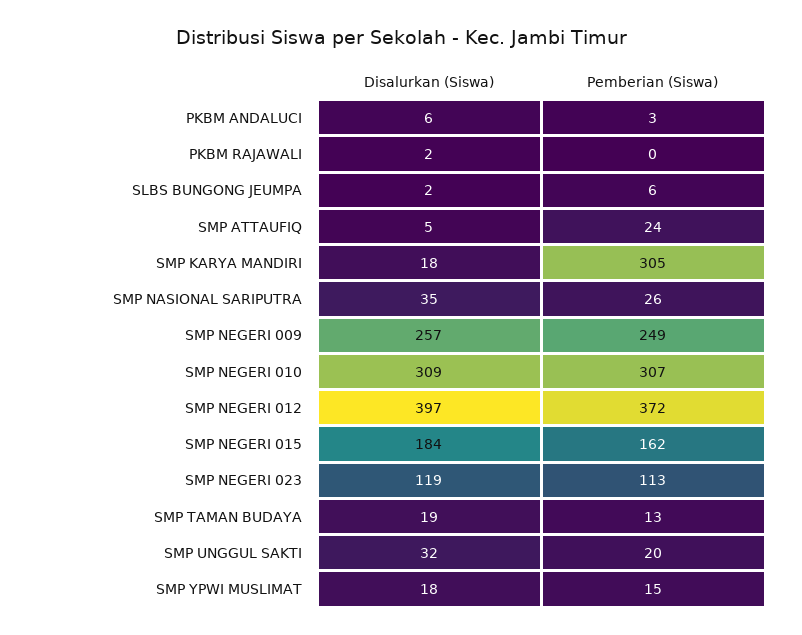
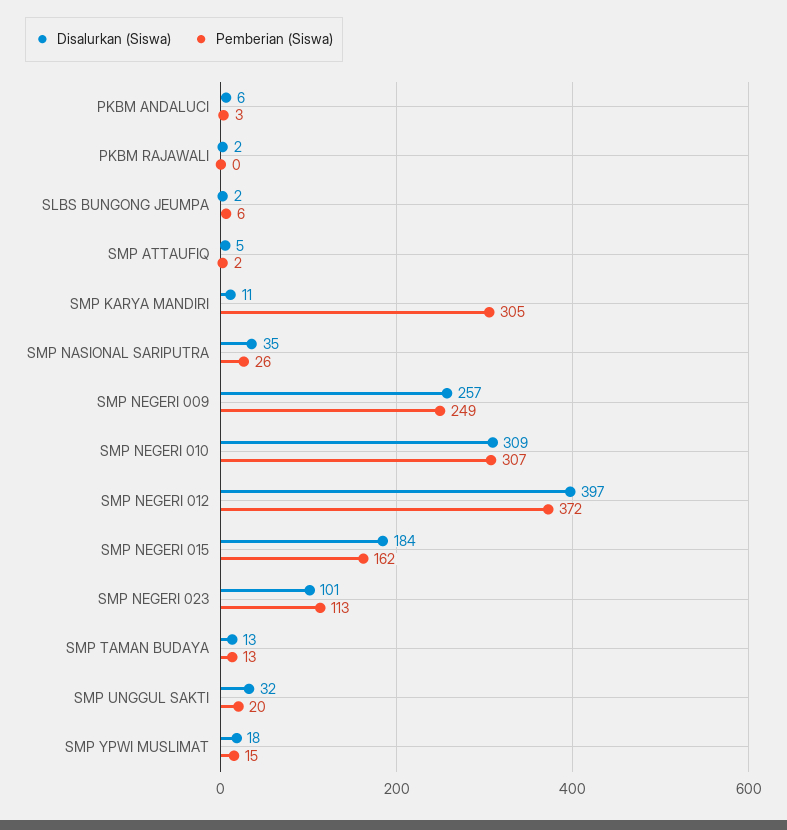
  {
    "Disalurkan (Siswa)": {
      "PKBM ANDALUCI": 6,
      "PKBM RAJAWALI": 2,
      "SLBS BUNGONG JEUMPA": 2,
      "SMP ATTAUFIQ": 5,
-     "SMP KARYA MANDIRI": 18,
+     "SMP KARYA MANDIRI": 11,
      "SMP NASIONAL SARIPUTRA": 35,
      "SMP NEGERI 009": 257,
      "SMP NEGERI 010": 309,
      "SMP NEGERI 012": 397,
      "SMP NEGERI 015": 184,
-     "SMP NEGERI 023": 119,
+     "SMP NEGERI 023": 101,
-     "SMP TAMAN BUDAYA": 19,
+     "SMP TAMAN BUDAYA": 13,
      "SMP UNGGUL SAKTI": 32,
      "SMP YPWI MUSLIMAT": 18
    },
    "Pemberian (Siswa)": {
      "PKBM ANDALUCI": 3,
      "PKBM RAJAWALI": 0,
      "SLBS BUNGONG JEUMPA": 6,
-     "SMP ATTAUFIQ": 24,
+     "SMP ATTAUFIQ": 2,
      "SMP KARYA MANDIRI": 305,
      "SMP NASIONAL SARIPUTRA": 26,
      "SMP NEGERI 009": 249,
      "SMP NEGERI 010": 307,
      "SMP NEGERI 012": 372,
      "SMP NEGERI 015": 162,
      "SMP NEGERI 023": 113,
      "SMP TAMAN BUDAYA": 13,
      "SMP UNGGUL SAKTI": 20,
      "SMP YPWI MUSLIMAT": 15
    }
  }

